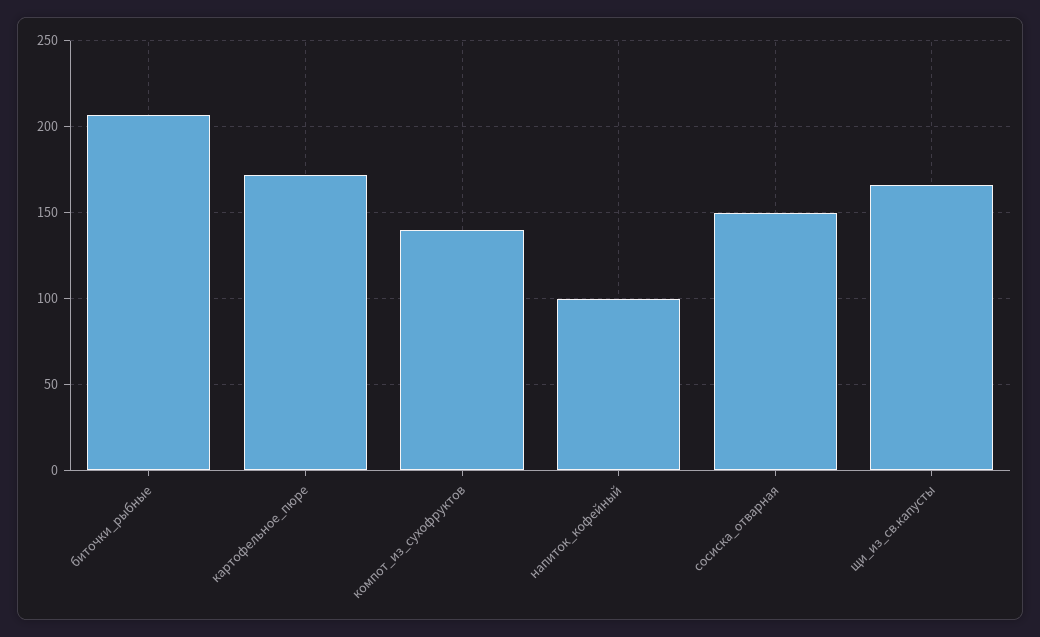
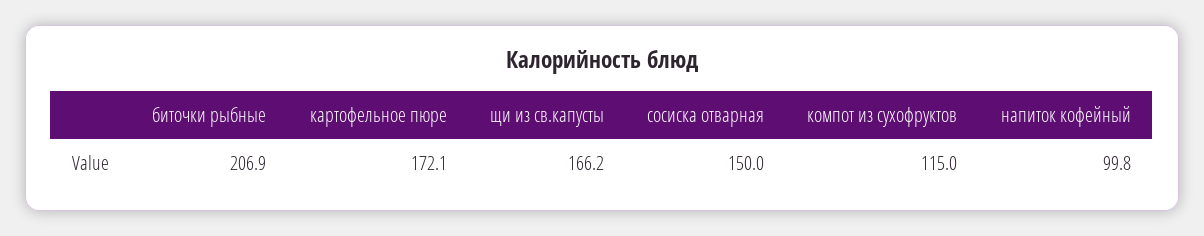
  {
    "биточки_рыбные": 206.9,
    "картофельное_пюре": 172.1,
-   "компот_из_сухофруктов": 140,
+   "компот_из_сухофруктов": 115,
    "напиток_кофейный": 99.8,
    "сосиска_отварная": 150,
    "щи_из_св.капусты": 166.2
  }

